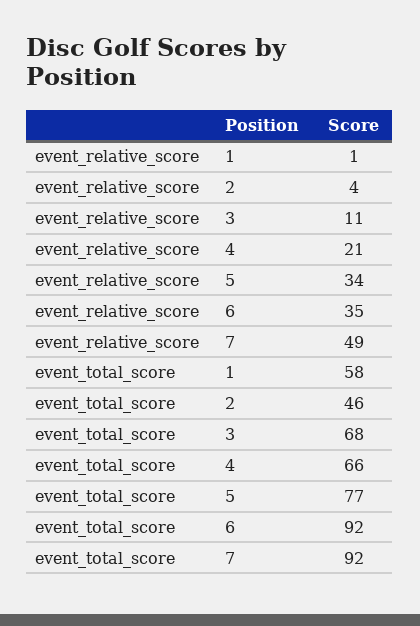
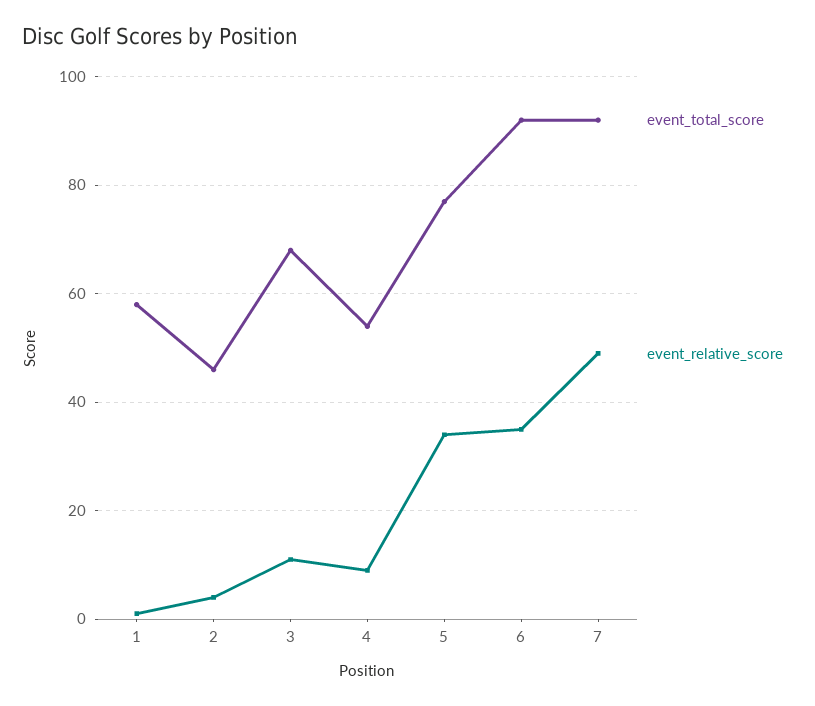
  {
    "event_relative_score": {
      "1": 1,
      "2": 4,
      "3": 11,
-     "4": 21,
+     "4": 10,
      "5": 34,
      "6": 35,
      "7": 49
    },
    "event_total_score": {
      "1": 58,
      "2": 46,
      "3": 68,
-     "4": 66,
+     "4": 55,
      "5": 77,
      "6": 92,
      "7": 92
    }
  }

